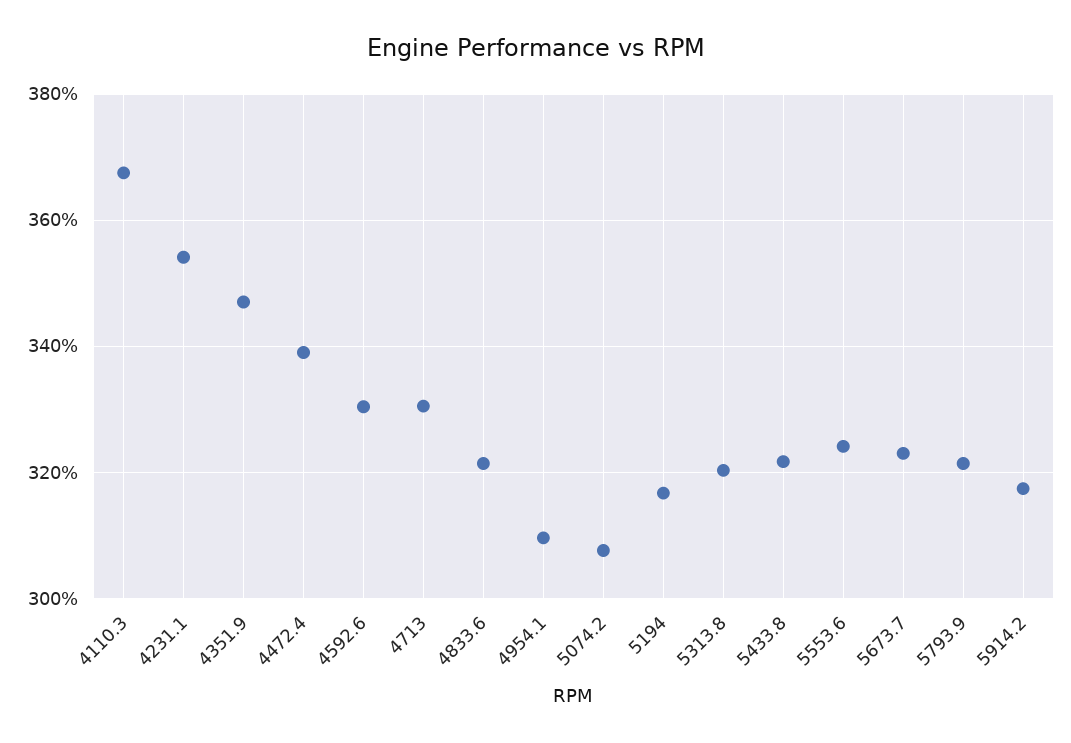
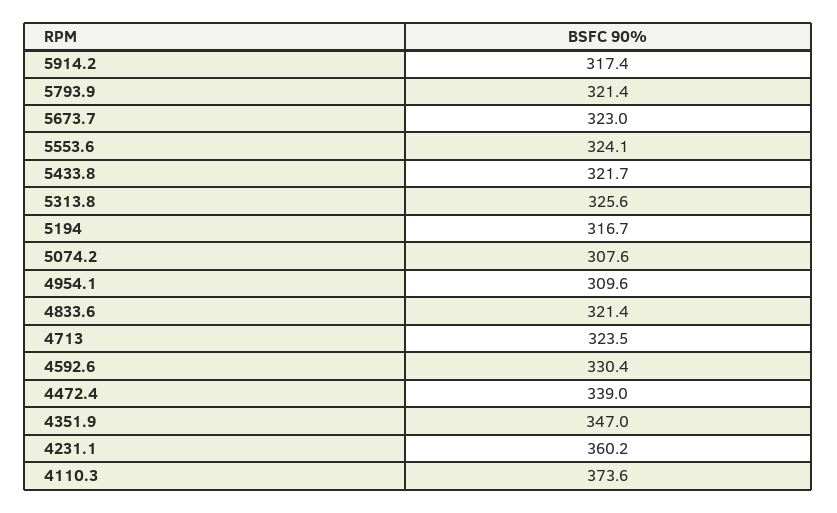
  {
-   "4110.3": 368,
+   "4110.3": 373.6,
-   "4231.1": 354,
+   "4231.1": 360.2,
    "4351.9": 347,
    "4472.4": 339,
    "4592.6": 330.4,
-   "4713": 330,
+   "4713": 323.5,
    "4833.6": 321.4,
    "4954.1": 309.6,
    "5074.2": 307.6,
    "5194": 316.7,
-   "5313.8": 320,
+   "5313.8": 325.6,
    "5433.8": 321.7,
    "5553.6": 324.1,
    "5673.7": 323,
    "5793.9": 321.4,
    "5914.2": 317.4
  }

